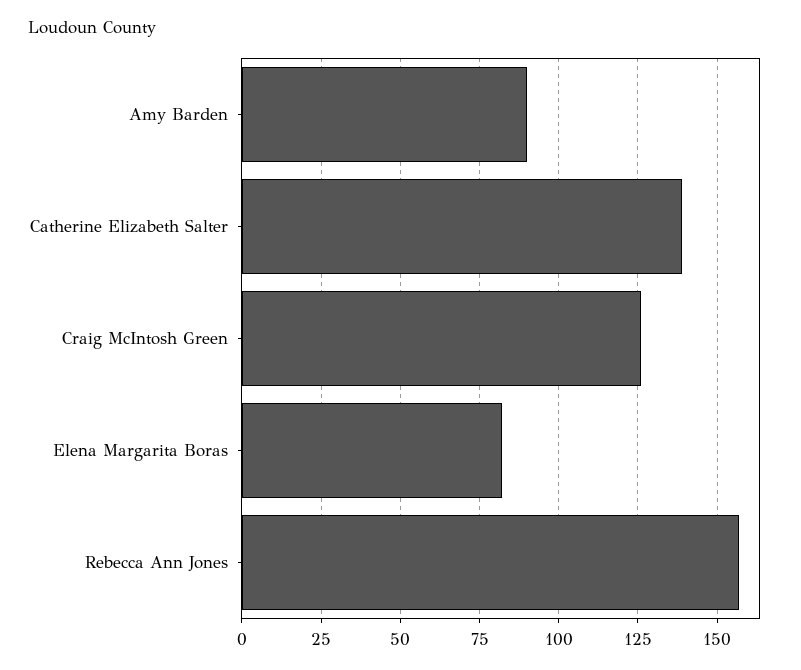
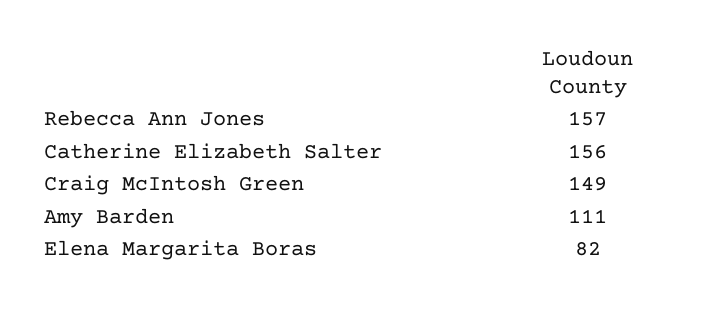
  {
-   "Amy Barden": 90,
+   "Amy Barden": 111,
-   "Catherine Elizabeth Salter": 140,
+   "Catherine Elizabeth Salter": 156,
-   "Craig McIntosh Green": 125,
+   "Craig McIntosh Green": 149,
    "Elena Margarita Boras": 82,
    "Rebecca Ann Jones": 157
  }

